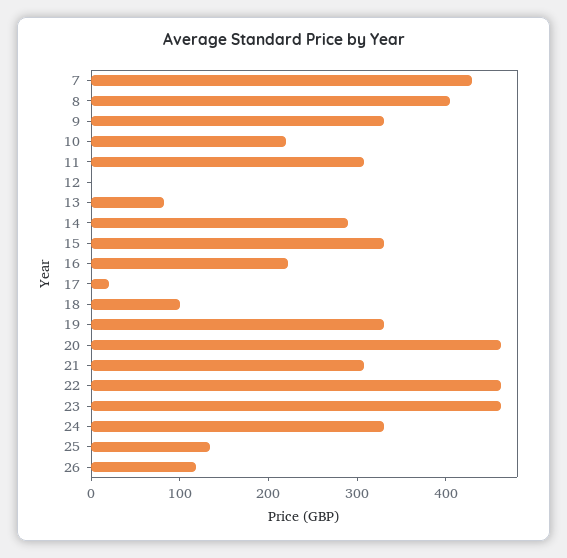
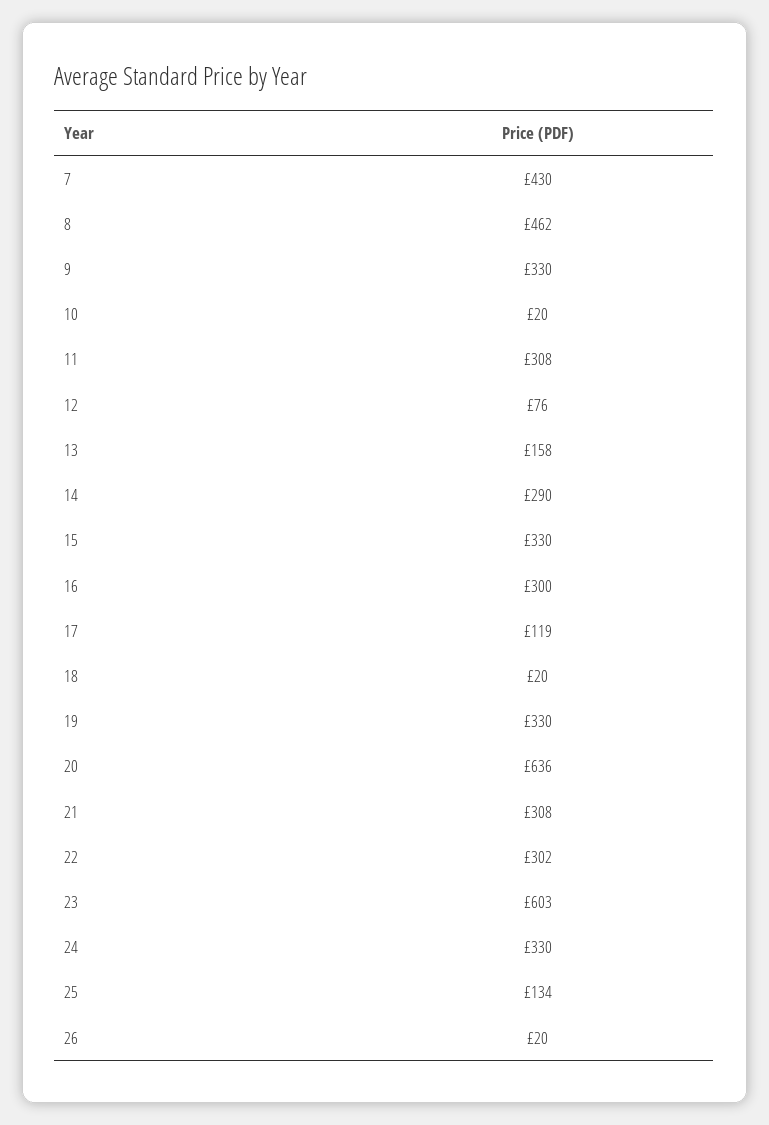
  {
    "7": 430,
-   "8": 400,
+   "8": 462,
    "9": 330,
-   "10": 220,
+   "10": 20,
    "11": 308,
-   "12": 0,
+   "12": 76,
-   "13": 80,
+   "13": 158,
    "14": 290,
    "15": 330,
-   "16": 220,
+   "16": 300,
-   "17": 20,
+   "17": 119,
-   "18": 100,
+   "18": 20,
    "19": 330,
-   "20": 460,
+   "20": 636,
    "21": 308,
-   "22": 460,
+   "22": 302,
-   "23": 460,
+   "23": 603,
    "24": 330,
    "25": 134,
-   "26": 120
+   "26": 20
  }

